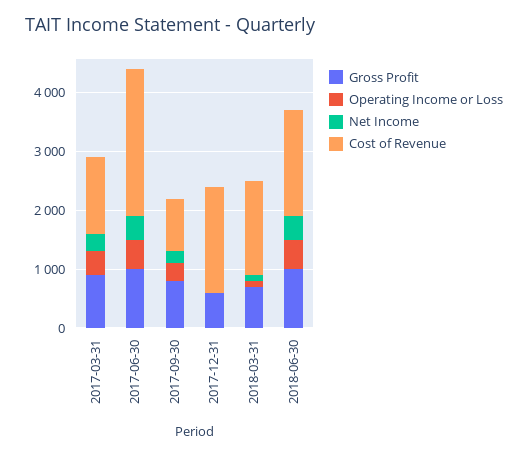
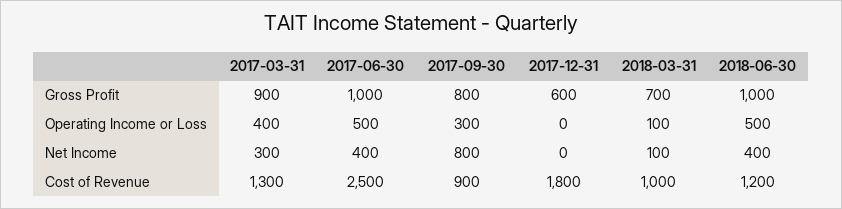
  {
    "Gross Profit": {
      "2017-03-31": 900,
      "2017-06-30": 1000,
      "2017-09-30": 800,
      "2017-12-31": 600,
      "2018-03-31": 700,
      "2018-06-30": 1000
    },
    "Operating Income or Loss": {
      "2017-03-31": 400,
      "2017-06-30": 500,
      "2017-09-30": 300,
      "2017-12-31": 0,
      "2018-03-31": 100,
      "2018-06-30": 500
    },
    "Net Income": {
      "2017-03-31": 300,
      "2017-06-30": 400,
-     "2017-09-30": 200,
+     "2017-09-30": 800,
      "2017-12-31": 0,
      "2018-03-31": 100,
      "2018-06-30": 400
    },
    "Cost of Revenue": {
      "2017-03-31": 1300,
      "2017-06-30": 2500,
      "2017-09-30": 900,
      "2017-12-31": 1800,
-     "2018-03-31": 1600,
+     "2018-03-31": 1000,
-     "2018-06-30": 1800
+     "2018-06-30": 1200
    }
  }

